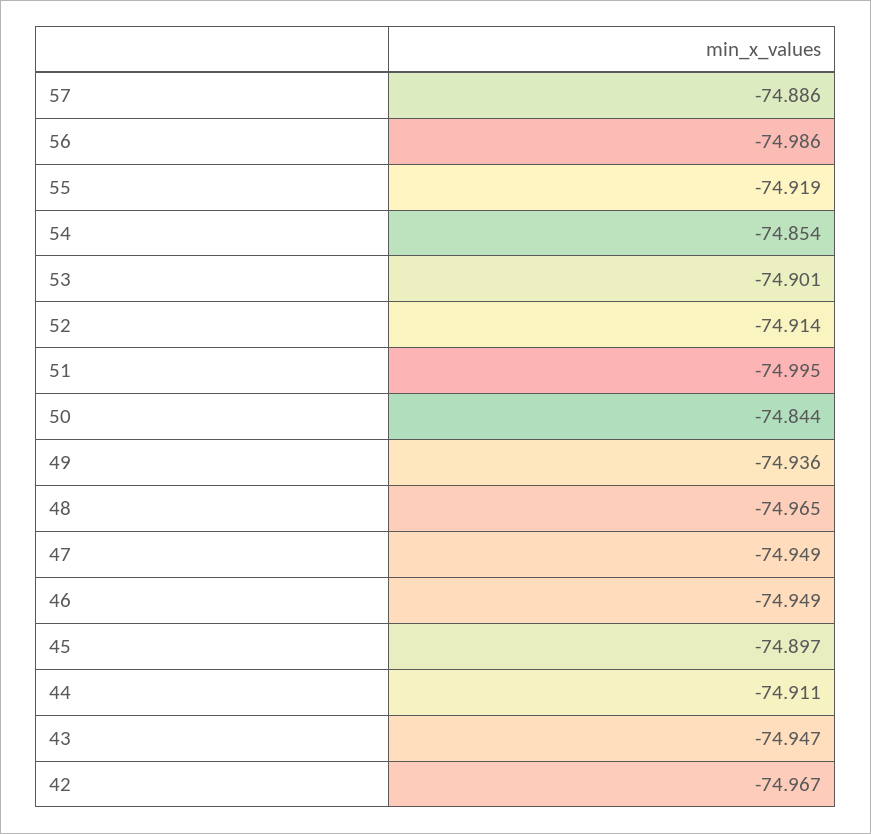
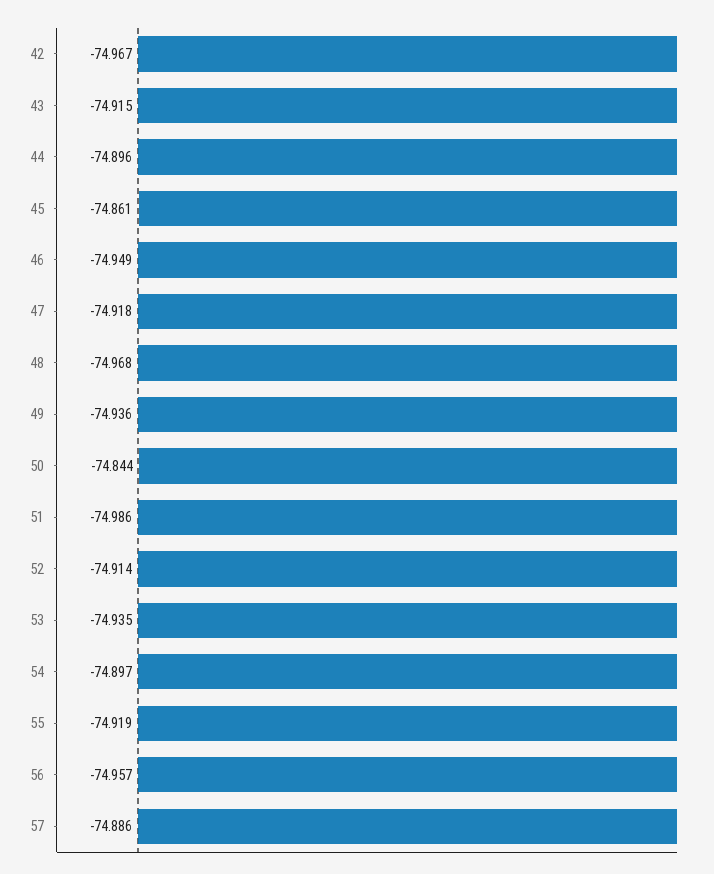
  {
    "57": -74.886,
-   "56": -74.986,
+   "56": -74.957,
    "55": -74.919,
-   "54": -74.854,
+   "54": -74.897,
-   "53": -74.901,
+   "53": -74.935,
    "52": -74.914,
-   "51": -74.995,
+   "51": -74.986,
    "50": -74.844,
    "49": -74.936,
-   "48": -74.965,
+   "48": -74.968,
-   "47": -74.949,
+   "47": -74.918,
    "46": -74.949,
-   "45": -74.897,
+   "45": -74.861,
-   "44": -74.911,
+   "44": -74.896,
-   "43": -74.947,
+   "43": -74.915,
    "42": -74.967
  }

